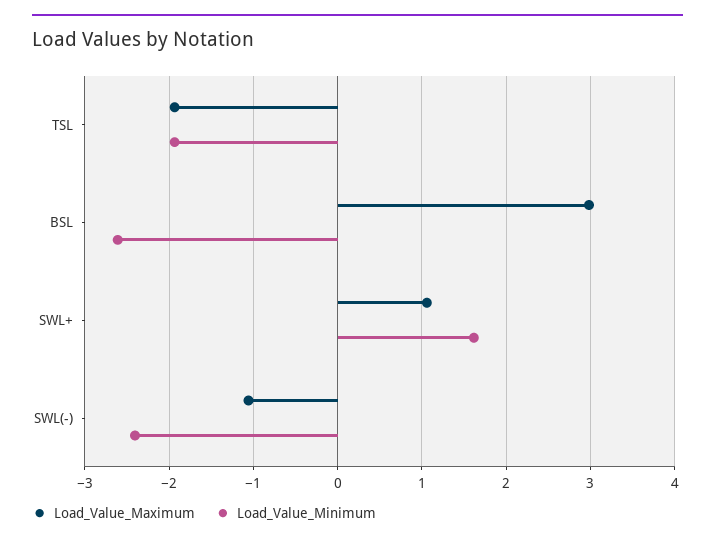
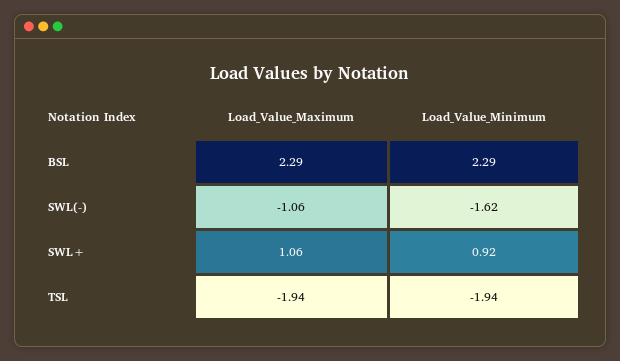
  {
    "Load_Value_Maximum": {
      "TSL": -1.94,
-     "BSL": 3,
+     "BSL": 2.29,
      "SWL+": 1.06,
      "SWL(-)": -1.06
    },
    "Load_Value_Minimum": {
      "TSL": -1.94,
-     "BSL": -2.6,
+     "BSL": 2.29,
-     "SWL+": 1.6,
+     "SWL+": 0.92,
-     "SWL(-)": -2.4
+     "SWL(-)": -1.62
    }
  }

